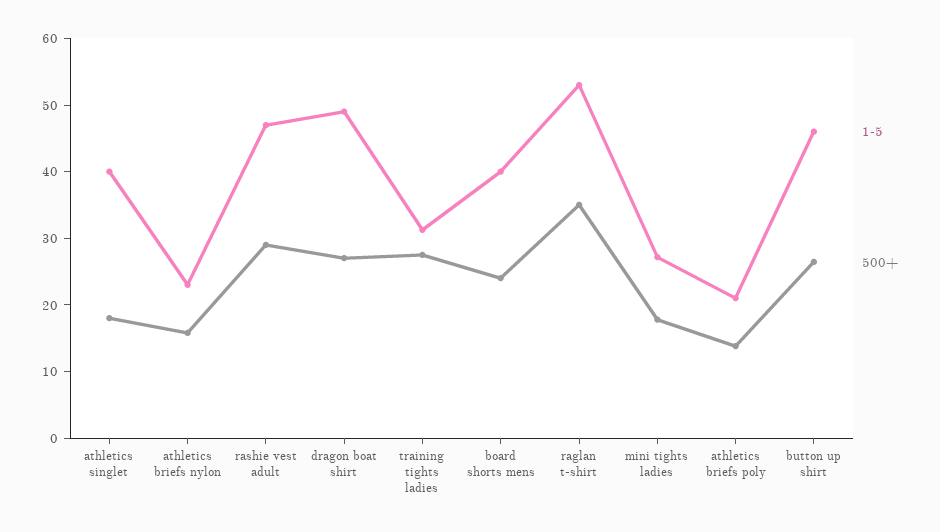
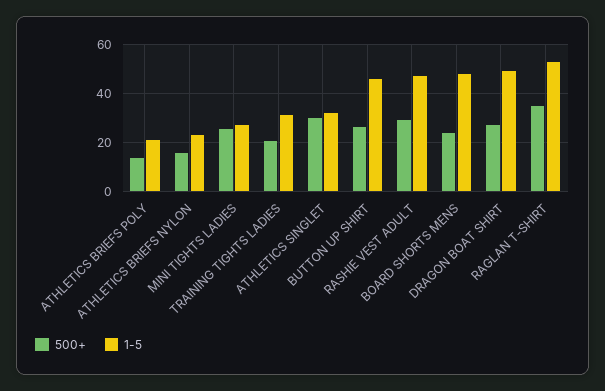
  {
    "1-5": {
-     "athletics singlet": 40,
+     "athletics singlet": 32.5,
      "athletics briefs nylon": 24,
      "rashie vest adult": 48,
      "dragon boat shirt": 50,
      "training tights ladies": 32,
-     "board shorts mens": 40,
+     "board shorts mens": 47.5,
      "raglan t-shirt": 54,
      "mini tights ladies": 28,
      "athletics briefs poly": 22,
      "button up shirt": 46
    },
    "500+": {
-     "athletics singlet": 18,
+     "athletics singlet": 30,
      "athletics briefs nylon": 16,
      "rashie vest adult": 30,
      "dragon boat shirt": 28,
-     "training tights ladies": 28,
+     "training tights ladies": 20,
      "board shorts mens": 24,
      "raglan t-shirt": 36,
-     "mini tights ladies": 18,
+     "mini tights ladies": 25,
      "athletics briefs poly": 14,
      "button up shirt": 26
    }
  }

